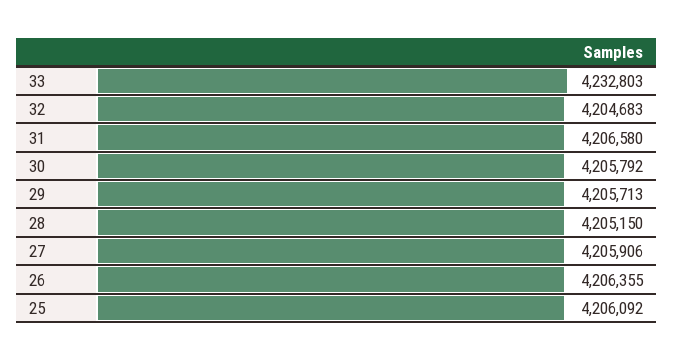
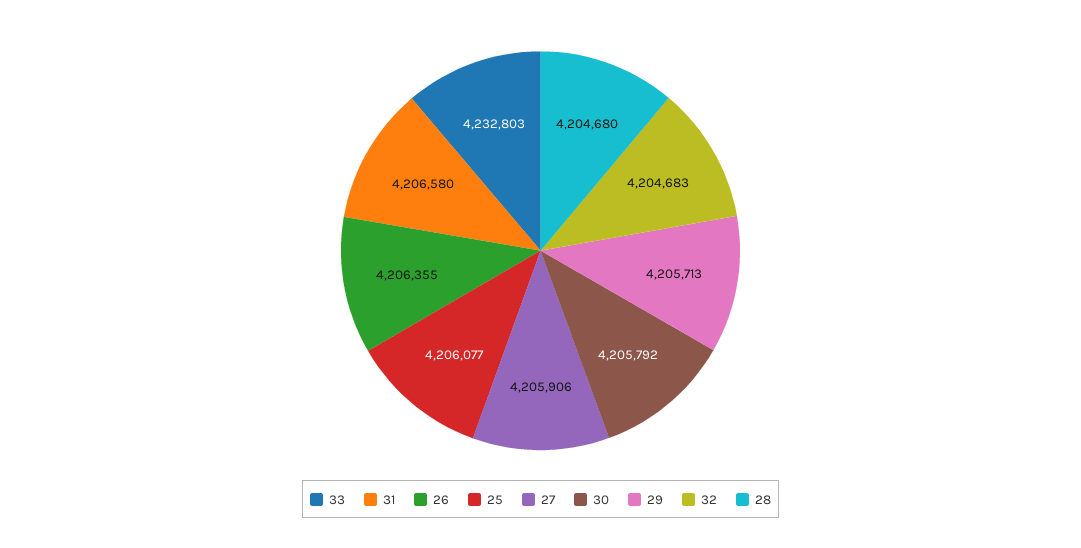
  {
    "33": 4232803,
    "32": 4204683,
    "31": 4206580,
    "30": 4205792,
    "29": 4205713,
-   "28": 4205150,
+   "28": 4204680,
    "27": 4205906,
    "26": 4206355,
-   "25": 4206092
+   "25": 4206077
  }

